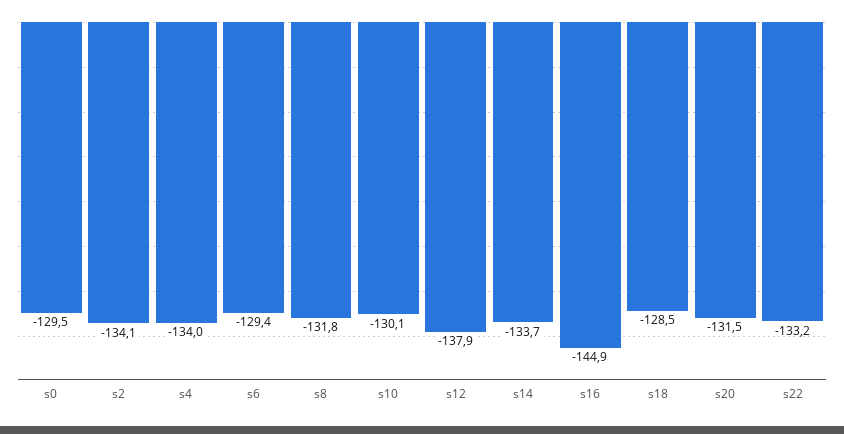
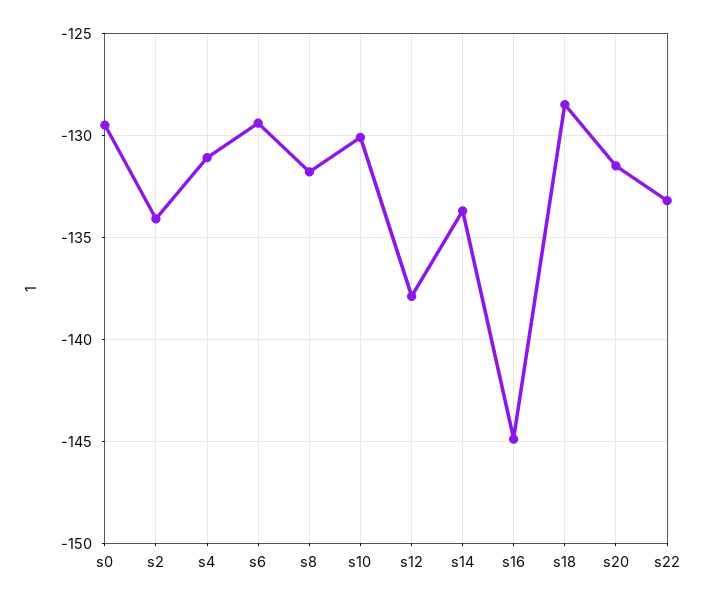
  {
    "s0": -129.5,
    "s2": -134.1,
-   "s4": -134,
+   "s4": -131,
    "s6": -129.4,
    "s8": -131.8,
    "s10": -130.1,
    "s12": -137.9,
    "s14": -133.7,
    "s16": -144.9,
    "s18": -128.5,
    "s20": -131.5,
    "s22": -133.2
  }

